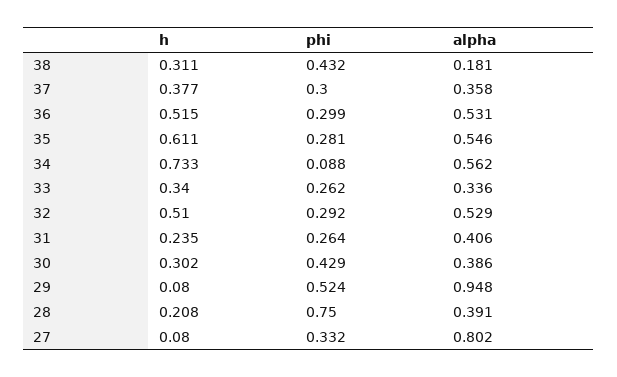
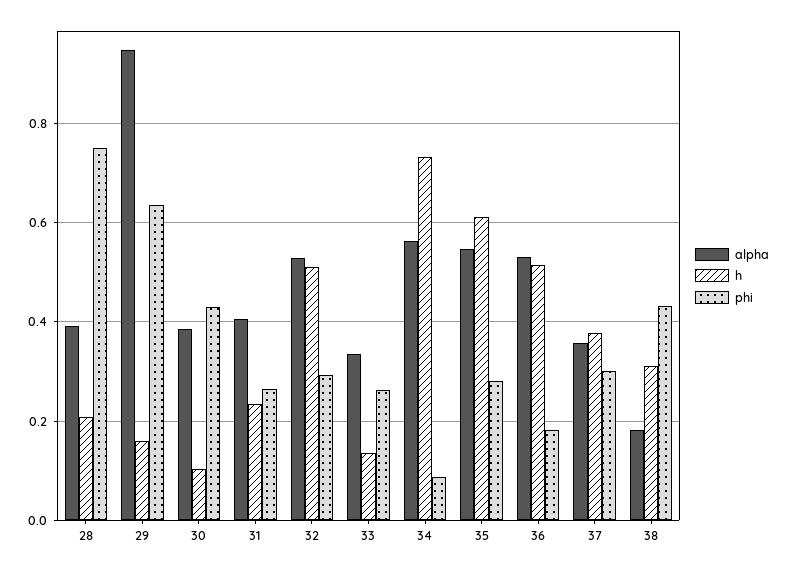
  {
    "h": {
      "38": 0.311,
      "37": 0.377,
      "36": 0.515,
      "35": 0.611,
      "34": 0.733,
-     "33": 0.34,
+     "33": 0.14,
      "32": 0.51,
      "31": 0.235,
-     "30": 0.302,
+     "30": 0.1,
-     "29": 0.08,
+     "29": 0.16,
-     "28": 0.208,
+     "28": 0.208
-     "27": 0.08
    },
    "phi": {
      "38": 0.432,
      "37": 0.3,
-     "36": 0.299,
+     "36": 0.18,
      "35": 0.281,
      "34": 0.088,
      "33": 0.262,
      "32": 0.292,
      "31": 0.264,
      "30": 0.429,
-     "29": 0.524,
+     "29": 0.64,
-     "28": 0.75,
+     "28": 0.75
-     "27": 0.332
    },
    "alpha": {
      "38": 0.181,
      "37": 0.358,
      "36": 0.531,
      "35": 0.546,
      "34": 0.562,
      "33": 0.336,
      "32": 0.529,
      "31": 0.406,
      "30": 0.386,
      "29": 0.948,
-     "28": 0.391,
+     "28": 0.391
-     "27": 0.802
    }
  }

